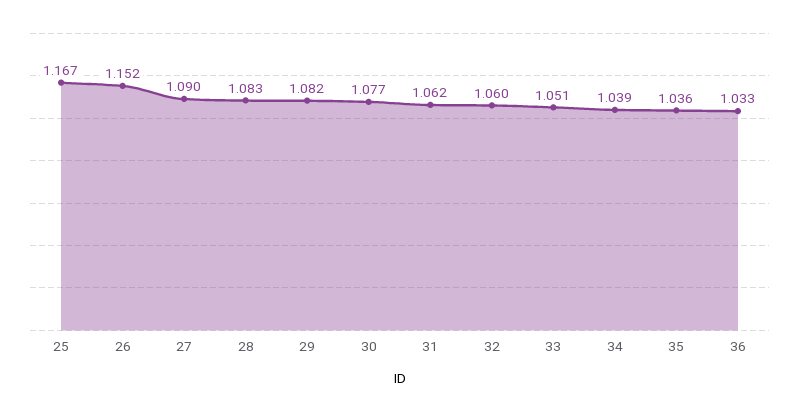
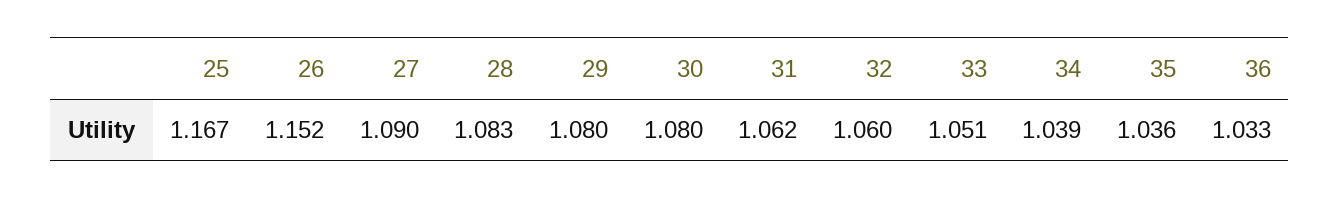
  {
    "25": 1.167,
    "26": 1.152,
    "27": 1.09,
    "28": 1.083,
-   "29": 1.082,
+   "29": 1.08,
-   "30": 1.077,
+   "30": 1.08,
    "31": 1.062,
    "32": 1.06,
    "33": 1.051,
    "34": 1.039,
    "35": 1.036,
    "36": 1.033
  }

